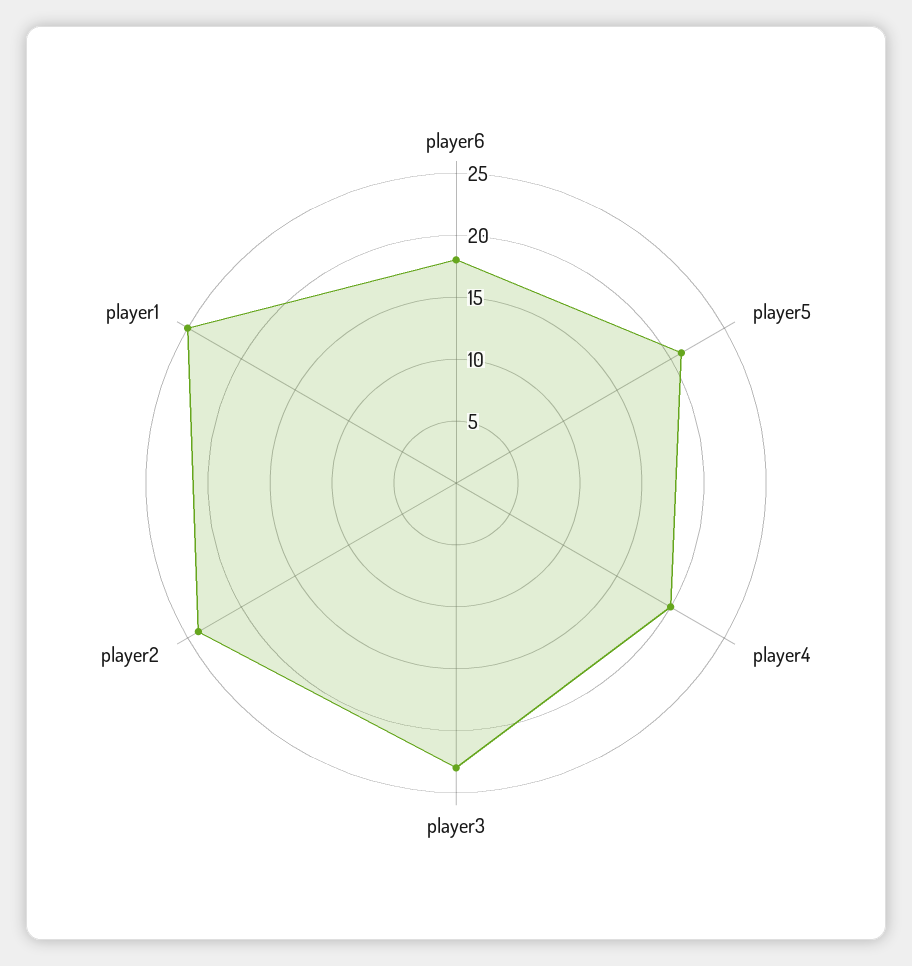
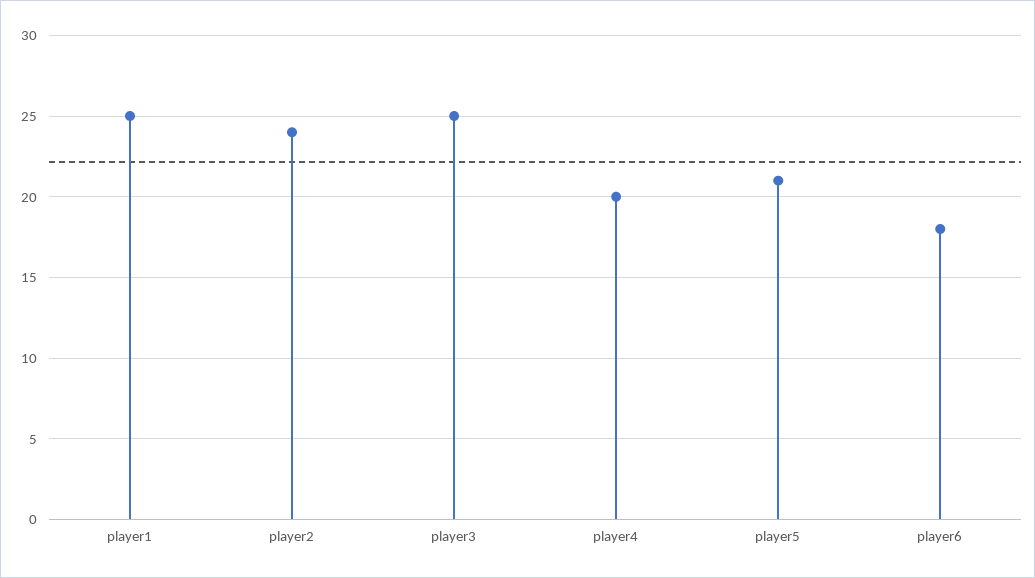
  {
    "player6": 18,
    "player5": 21,
    "player4": 20,
-   "player3": 23,
+   "player3": 25,
    "player2": 24,
    "player1": 25
  }

